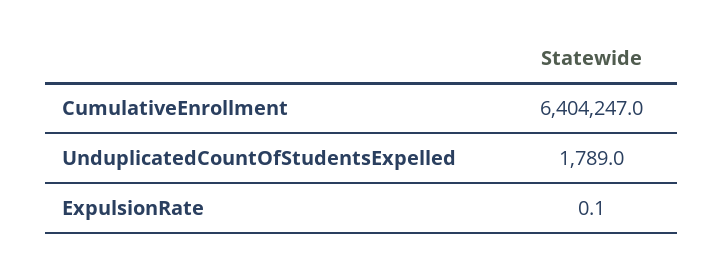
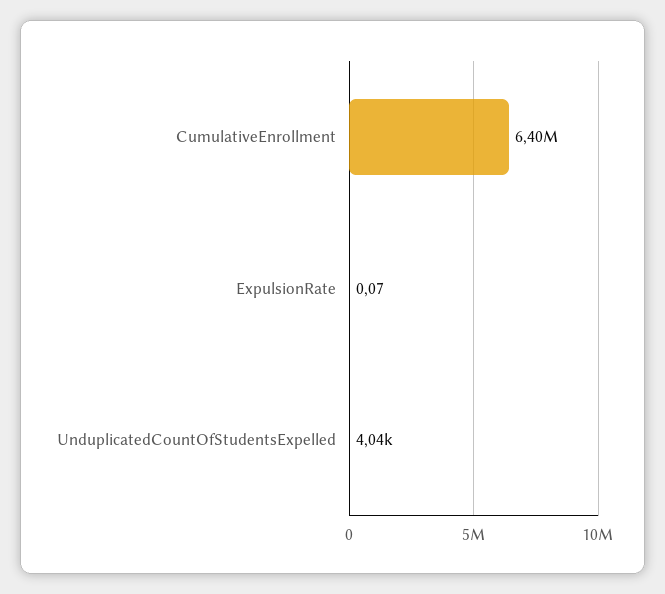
  {
    "CumulativeEnrollment": 6404247,
-   "UnduplicatedCountOfStudentsExpelled": 1789,
+   "UnduplicatedCountOfStudentsExpelled": 4040,
    "ExpulsionRate": 0.07
  }

